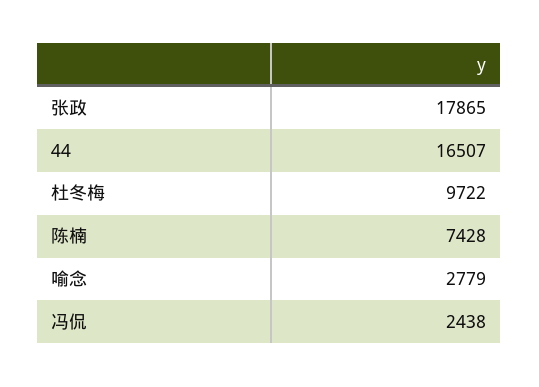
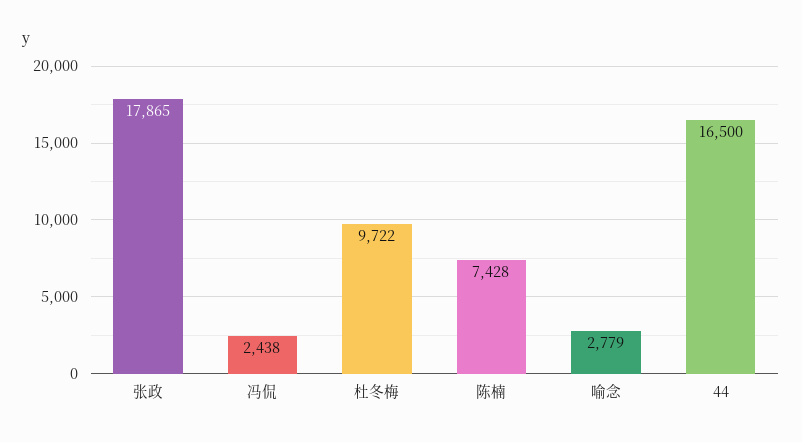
  {
    "张政": 17865,
-   "44": 16507,
+   "44": 16500,
    "杜冬梅": 9722,
    "陈楠": 7428,
    "喻念": 2779,
    "冯侃": 2438
  }

